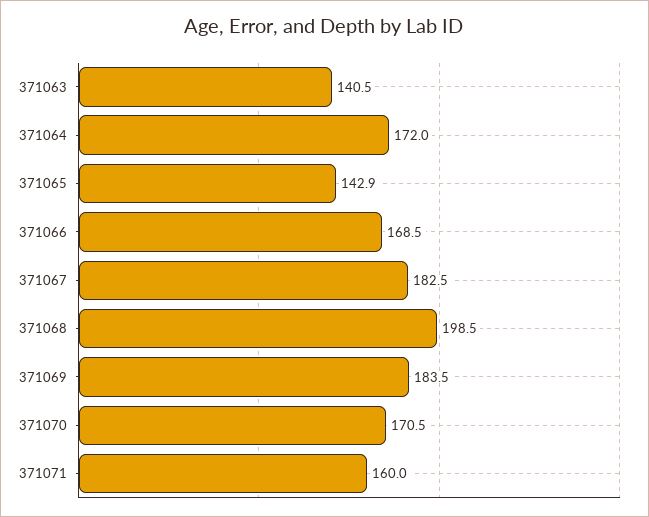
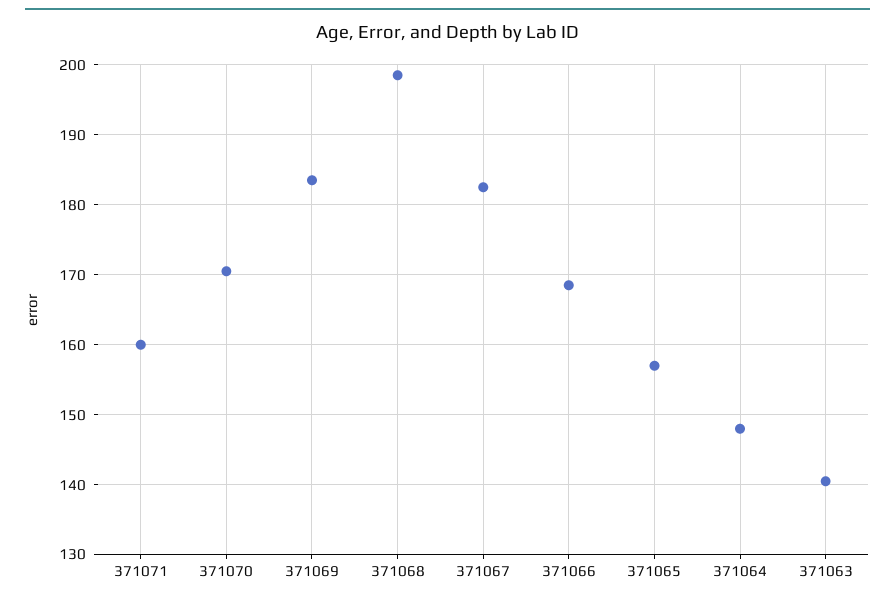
  {
    "371063": 140.5,
-   "371064": 172,
+   "371064": 148,
-   "371065": 142.9,
+   "371065": 157,
    "371066": 168.5,
    "371067": 182.5,
    "371068": 198.5,
    "371069": 183.5,
    "371070": 170.5,
    "371071": 160
  }

